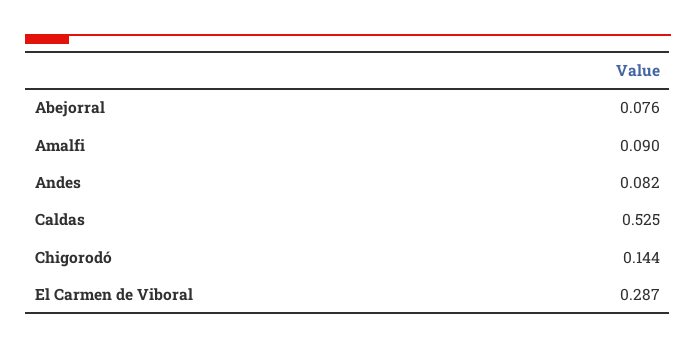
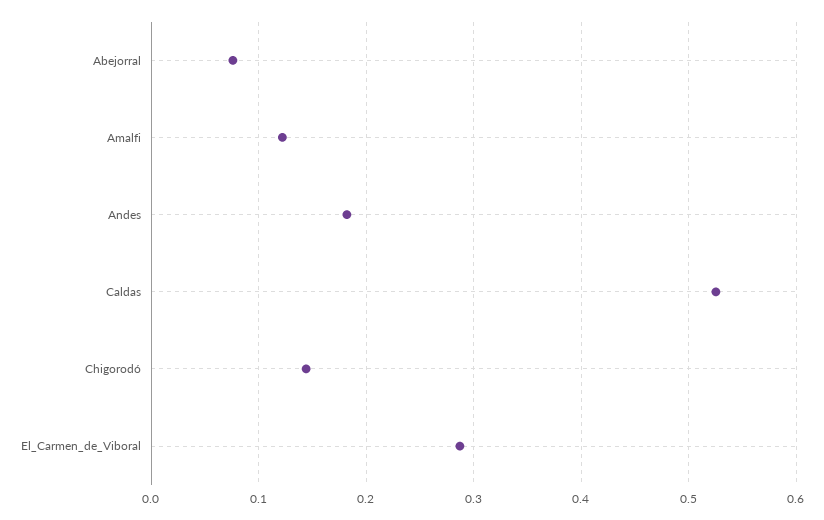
  {
    "Abejorral": 0.076,
-   "Amalfi": 0.09,
+   "Amalfi": 0.12,
-   "Andes": 0.082,
+   "Andes": 0.18,
    "Caldas": 0.525,
    "Chigorodó": 0.144,
    "El Carmen de Viboral": 0.287
  }

